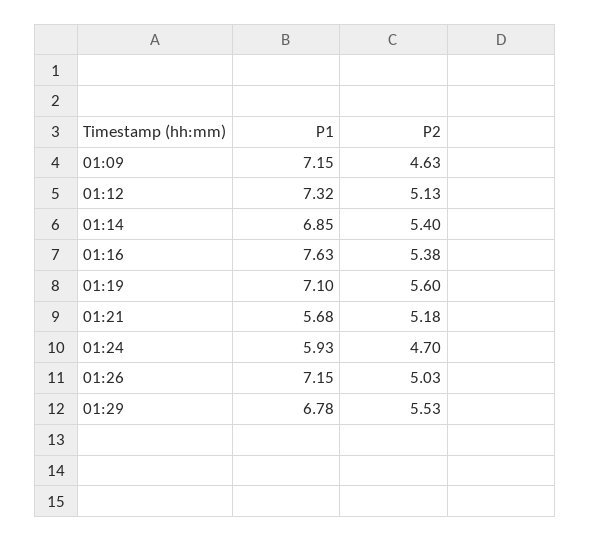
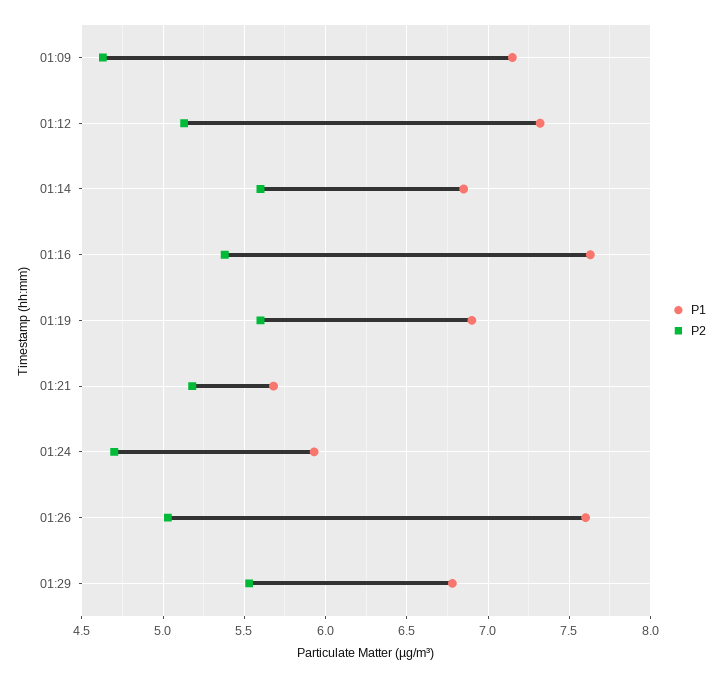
  {
    "P1": {
      "01:09": 7.15,
      "01:12": 7.32,
      "01:14": 6.85,
      "01:16": 7.63,
-     "01:19": 7.1,
+     "01:19": 6.9,
      "01:21": 5.68,
      "01:24": 5.93,
-     "01:26": 7.15,
+     "01:26": 7.6,
      "01:29": 6.78
    },
    "P2": {
      "01:09": 4.63,
      "01:12": 5.13,
-     "01:14": 5.4,
+     "01:14": 5.6,
      "01:16": 5.38,
      "01:19": 5.6,
      "01:21": 5.18,
      "01:24": 4.7,
      "01:26": 5.03,
      "01:29": 5.53
    }
  }

